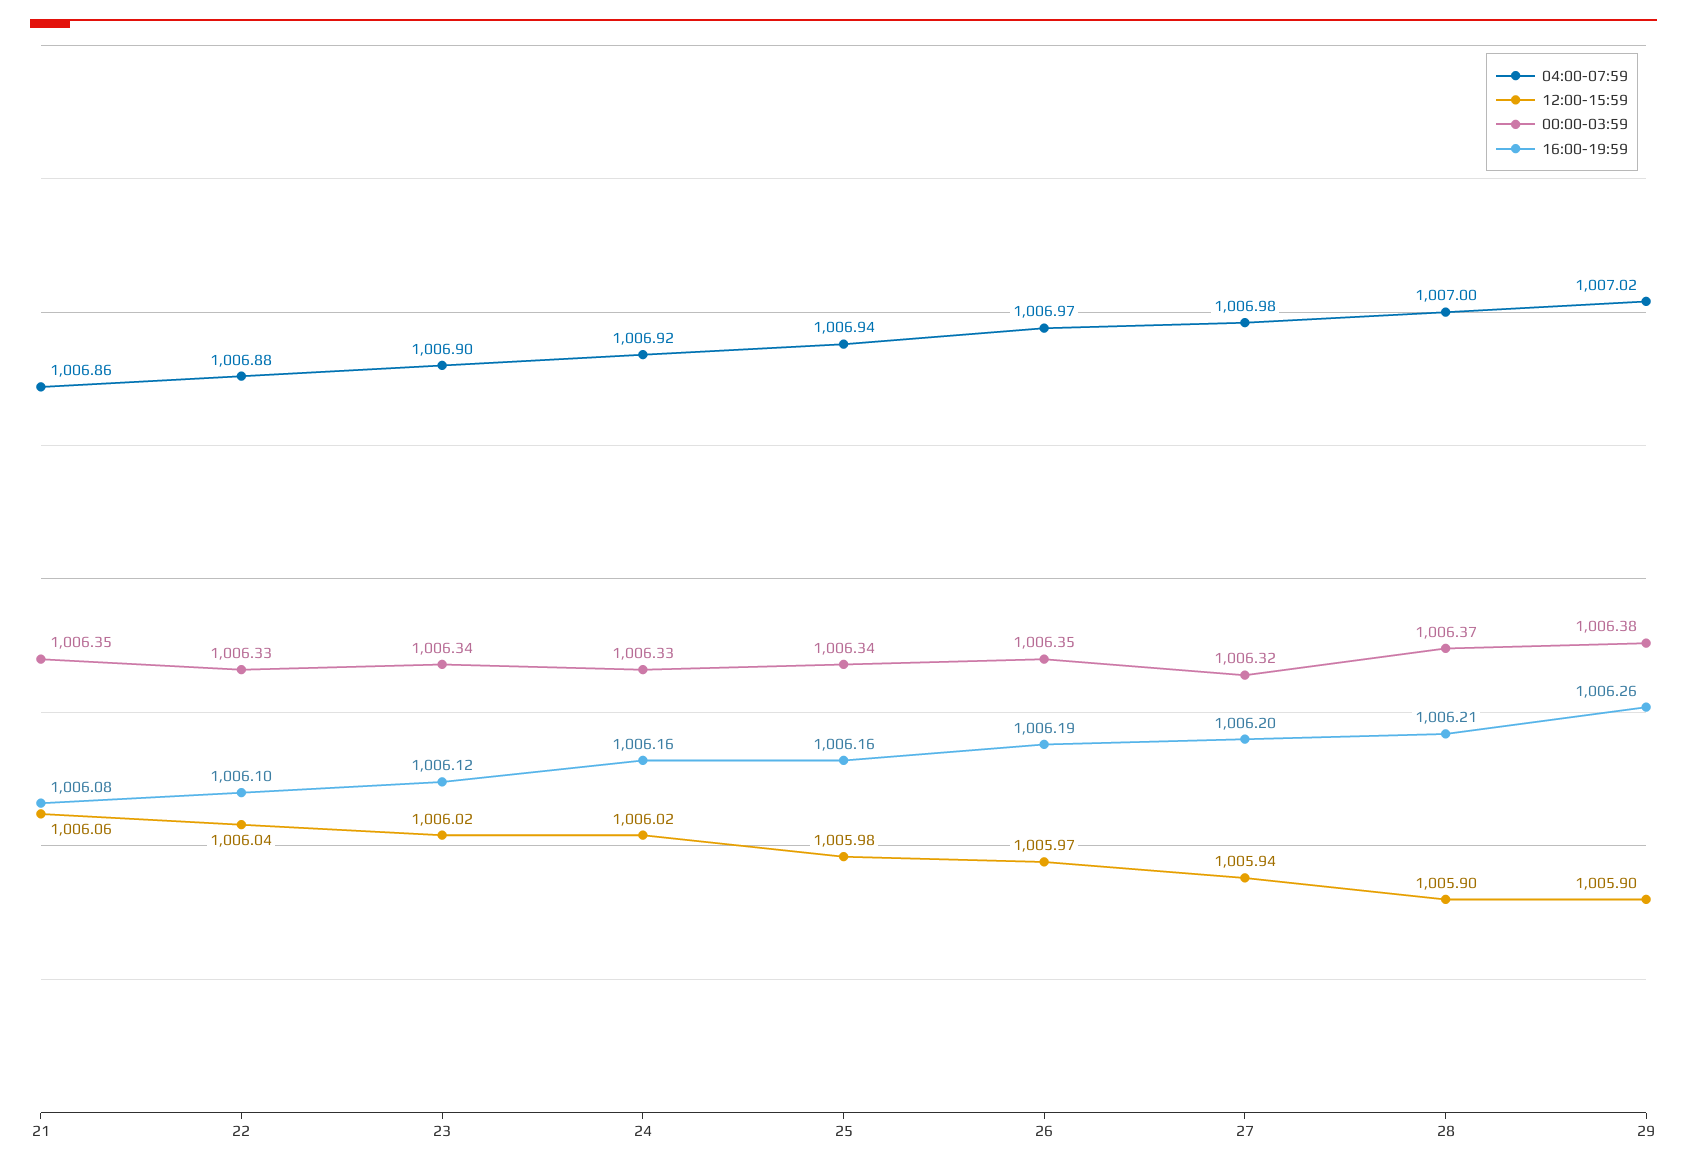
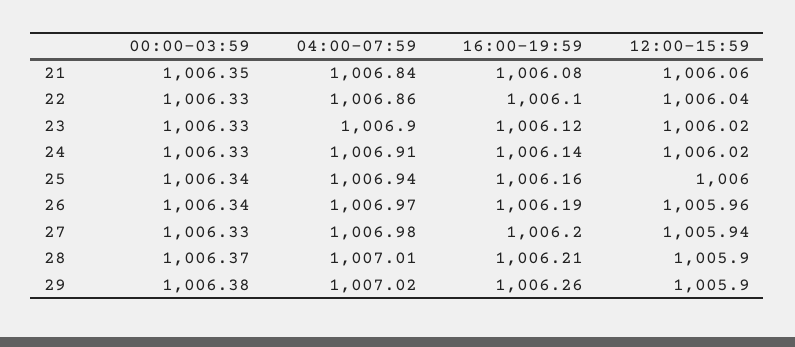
  {
    "04:00-07:59": {
-     "21": 1006.86,
+     "21": 1006.84,
-     "22": 1006.88,
+     "22": 1006.86,
      "23": 1006.9,
-     "24": 1006.92,
+     "24": 1006.91,
      "25": 1006.94,
      "26": 1006.97,
      "27": 1006.98,
-     "28": 1007,
+     "28": 1007.01,
      "29": 1007.02
    },
    "12:00-15:59": {
      "21": 1006.06,
      "22": 1006.04,
      "23": 1006.02,
      "24": 1006.02,
-     "25": 1005.98,
+     "25": 1006,
-     "26": 1005.97,
+     "26": 1005.96,
      "27": 1005.94,
      "28": 1005.9,
      "29": 1005.9
    },
    "00:00-03:59": {
      "21": 1006.35,
      "22": 1006.33,
-     "23": 1006.34,
+     "23": 1006.33,
      "24": 1006.33,
      "25": 1006.34,
-     "26": 1006.35,
+     "26": 1006.34,
-     "27": 1006.32,
+     "27": 1006.33,
      "28": 1006.37,
      "29": 1006.38
    },
    "16:00-19:59": {
      "21": 1006.08,
      "22": 1006.1,
      "23": 1006.12,
-     "24": 1006.16,
+     "24": 1006.14,
      "25": 1006.16,
      "26": 1006.19,
      "27": 1006.2,
      "28": 1006.21,
      "29": 1006.26
    }
  }

